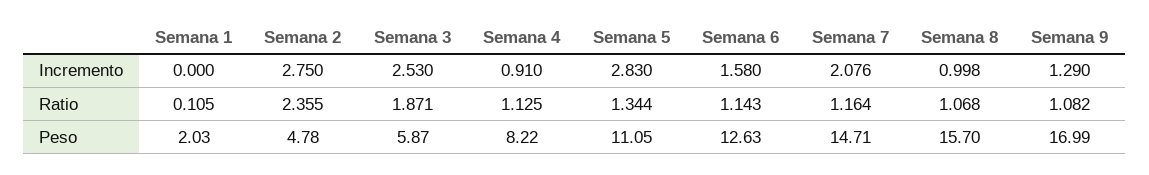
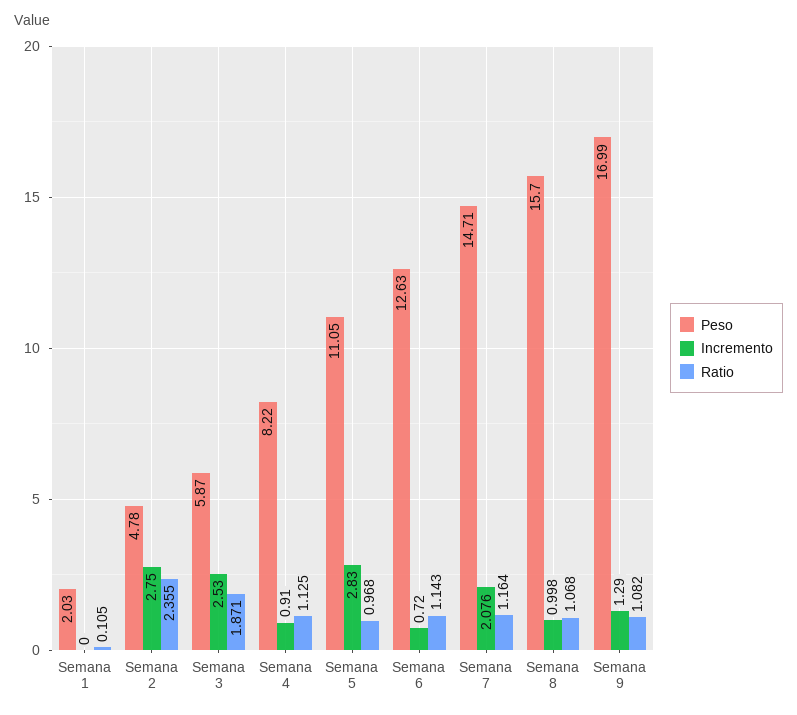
  {
    "Incremento": {
      "Semana 1": 0,
      "Semana 2": 2.75,
      "Semana 3": 2.53,
      "Semana 4": 0.91,
      "Semana 5": 2.83,
-     "Semana 6": 1.58,
+     "Semana 6": 0.72,
      "Semana 7": 2.076,
      "Semana 8": 0.998,
      "Semana 9": 1.29
    },
    "Ratio": {
      "Semana 1": 0.105,
      "Semana 2": 2.355,
      "Semana 3": 1.871,
      "Semana 4": 1.125,
-     "Semana 5": 1.344,
+     "Semana 5": 0.968,
      "Semana 6": 1.143,
      "Semana 7": 1.164,
      "Semana 8": 1.068,
      "Semana 9": 1.082
    },
    "Peso": {
      "Semana 1": 2.03,
      "Semana 2": 4.78,
      "Semana 3": 5.87,
      "Semana 4": 8.22,
      "Semana 5": 11.05,
      "Semana 6": 12.63,
      "Semana 7": 14.71,
      "Semana 8": 15.7,
      "Semana 9": 16.99
    }
  }

